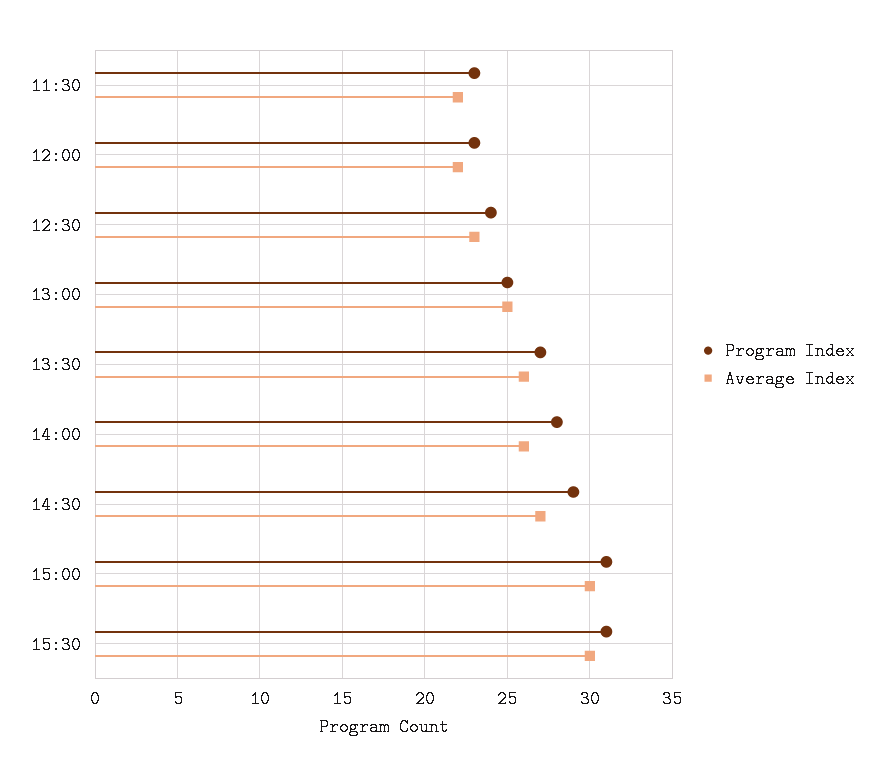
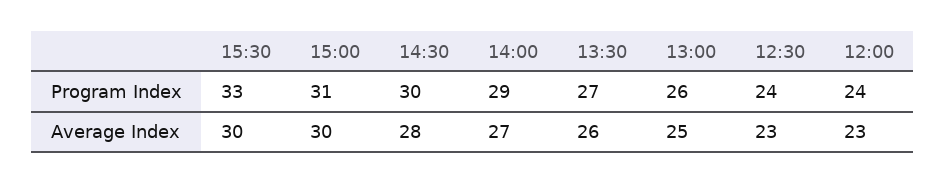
  {
    "Program Index": {
-     "11:30": 23,
-     "12:00": 23,
+     "12:00": 24,
      "12:30": 24,
-     "13:00": 25,
+     "13:00": 26,
      "13:30": 27,
-     "14:00": 28,
+     "14:00": 29,
-     "14:30": 29,
+     "14:30": 30,
      "15:00": 31,
-     "15:30": 31
+     "15:30": 33
    },
    "Average Index": {
-     "11:30": 22,
-     "12:00": 22,
+     "12:00": 23,
      "12:30": 23,
      "13:00": 25,
      "13:30": 26,
-     "14:00": 26,
+     "14:00": 27,
-     "14:30": 27,
+     "14:30": 28,
      "15:00": 30,
      "15:30": 30
    }
  }

